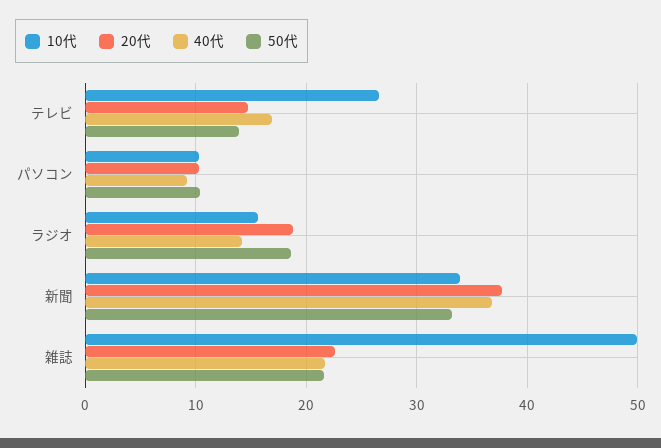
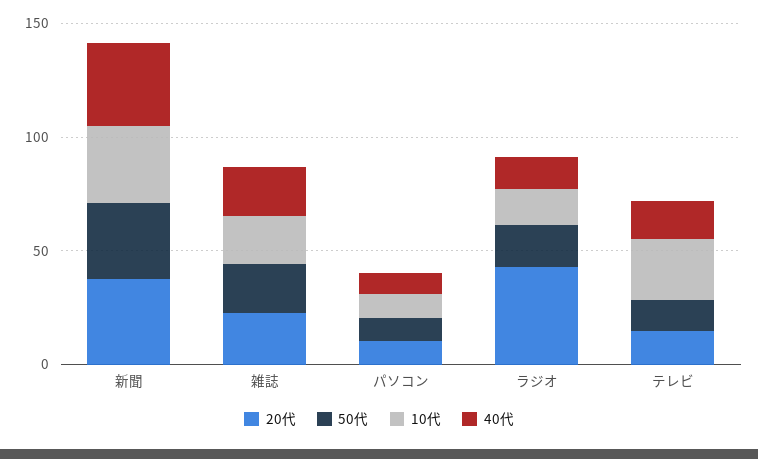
  {
    "10代": {
      "テレビ": 27,
      "パソコン": 10,
      "ラジオ": 16,
      "新聞": 34,
-     "雑誌": 50
+     "雑誌": 20
    },
    "20代": {
      "テレビ": 15,
      "パソコン": 10,
-     "ラジオ": 19,
+     "ラジオ": 40,
      "新聞": 38,
      "雑誌": 23
    },
    "40代": {
      "テレビ": 17,
      "パソコン": 9,
      "ラジオ": 14,
      "新聞": 37,
      "雑誌": 22
    },
    "50代": {
      "テレビ": 14,
      "パソコン": 10,
      "ラジオ": 19,
      "新聞": 33,
      "雑誌": 22
    }
  }

